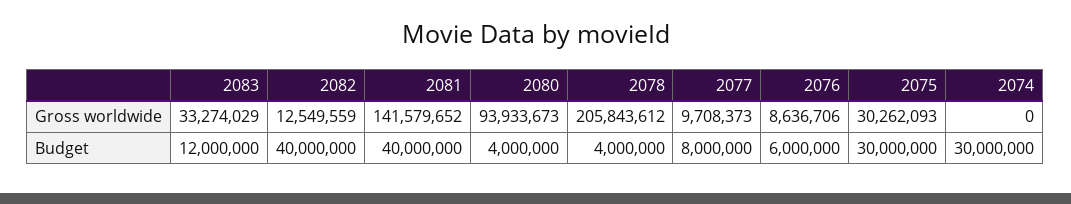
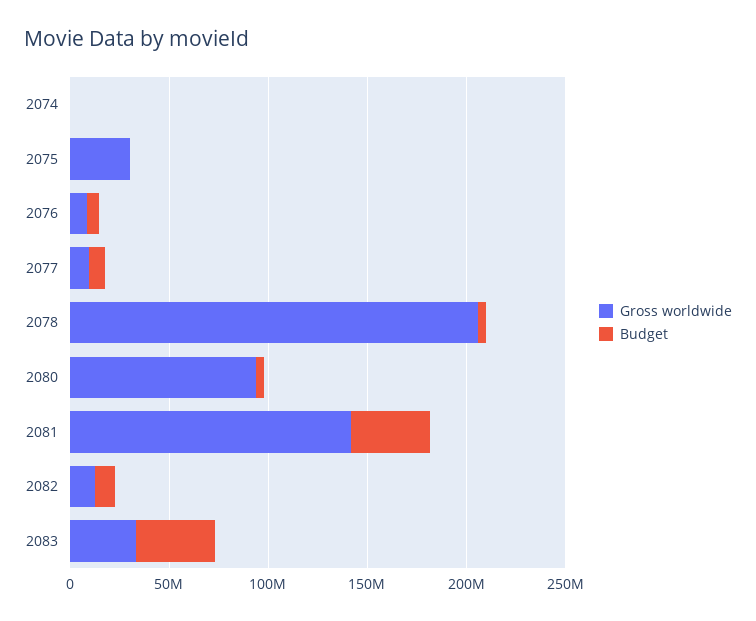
  {
    "Gross worldwide": {
      "2083": 33274029,
      "2082": 12549559,
      "2081": 141579652,
      "2080": 93933673,
      "2078": 205843612,
      "2077": 9708373,
      "2076": 8636706,
      "2075": 30262093,
      "2074": 0
    },
    "Budget": {
-     "2083": 12000000,
+     "2083": 40000000,
-     "2082": 40000000,
+     "2082": 10000000,
      "2081": 40000000,
      "2080": 4000000,
      "2078": 4000000,
      "2077": 8000000,
      "2076": 6000000,
-     "2075": 30000000,
+     "2075": 0,
-     "2074": 30000000
+     "2074": 0
    }
  }

